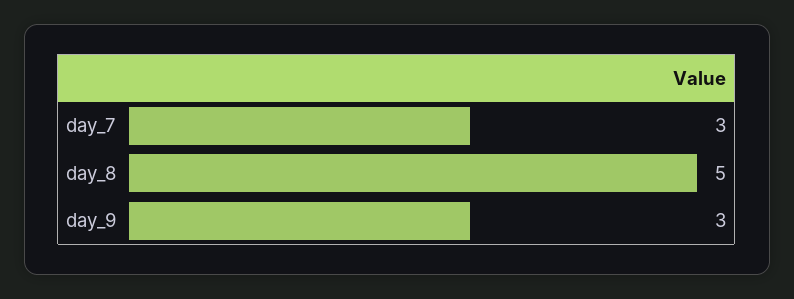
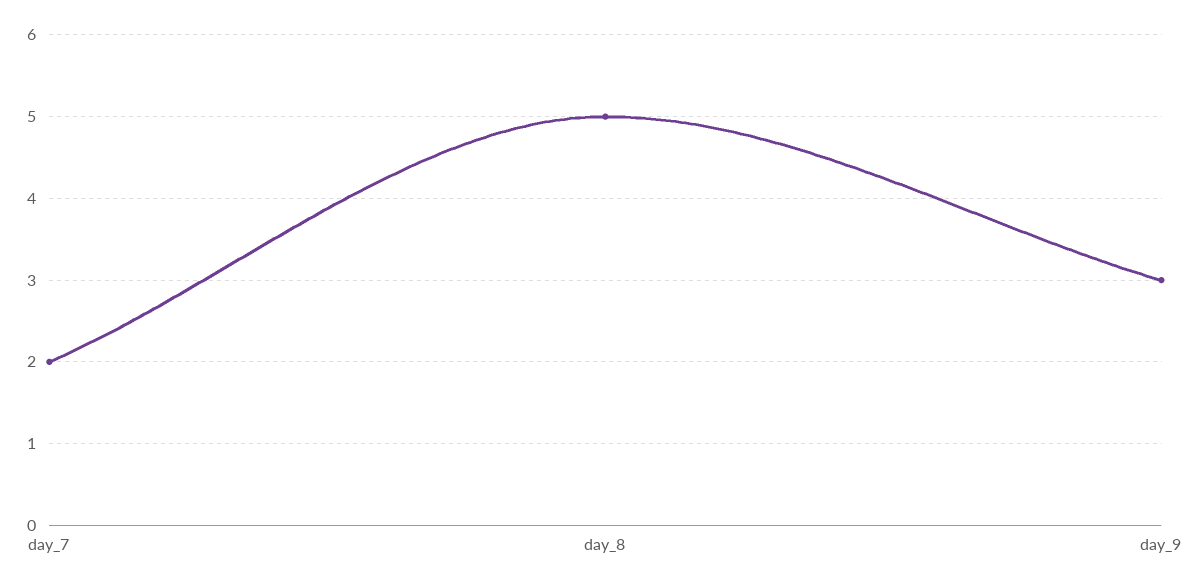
  {
-   "day_7": 3,
+   "day_7": 2,
    "day_8": 5,
    "day_9": 3
  }

